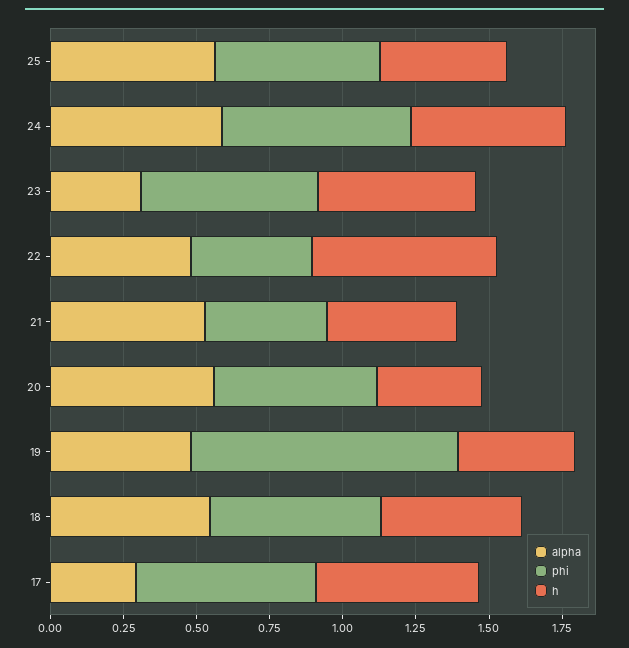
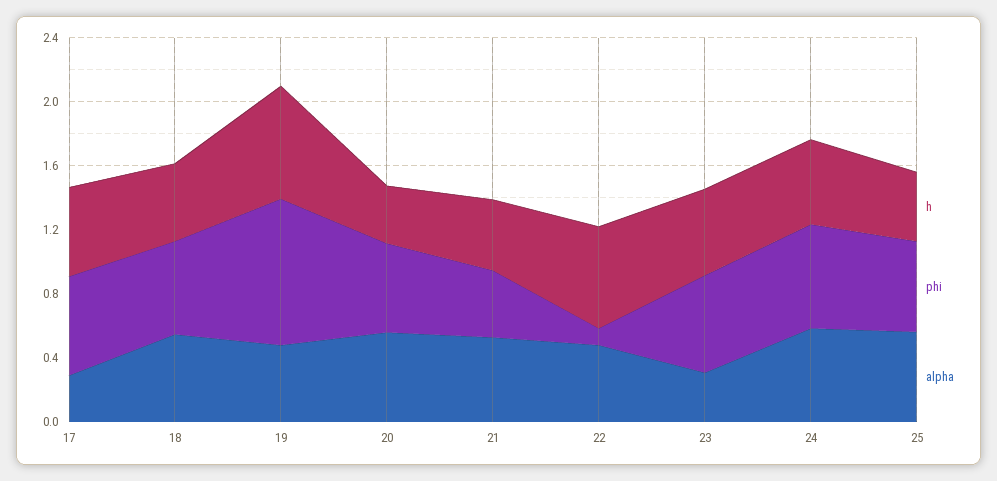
  {
    "alpha": {
      "25": 0.55,
      "24": 0.6,
      "23": 0.3,
      "22": 0.5,
      "21": 0.55,
      "20": 0.55,
      "19": 0.5,
      "18": 0.55,
      "17": 0.3
    },
    "phi": {
      "25": 0.55,
      "24": 0.65,
      "23": 0.6,
-     "22": 0.4,
+     "22": 0.1,
      "21": 0.4,
      "20": 0.55,
      "19": 0.9,
      "18": 0.6,
      "17": 0.6
    },
    "h": {
      "25": 0.45,
      "24": 0.55,
      "23": 0.55,
      "22": 0.65,
      "21": 0.45,
      "20": 0.35,
-     "19": 0.4,
+     "19": 0.7,
      "18": 0.5,
      "17": 0.55
    }
  }

